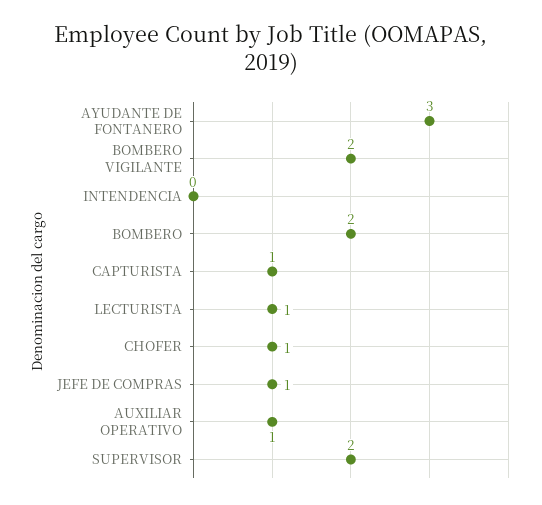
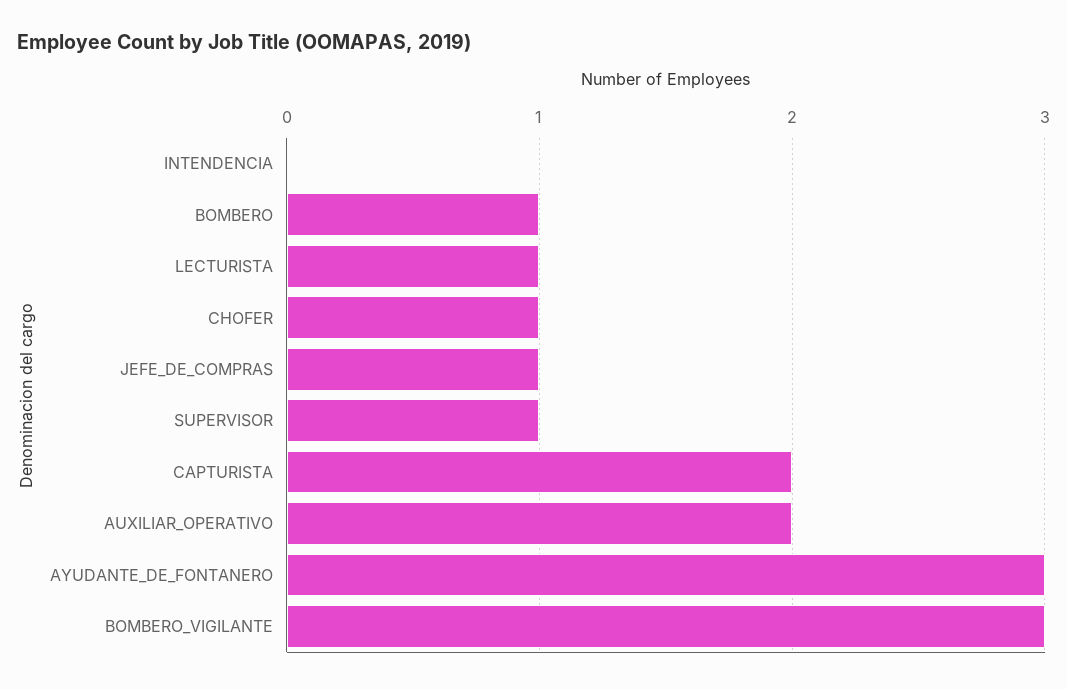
  {
    "AYUDANTE DE FONTANERO": 3,
-   "BOMBERO VIGILANTE": 2,
+   "BOMBERO VIGILANTE": 3,
    "INTENDENCIA": 0,
-   "BOMBERO": 2,
+   "BOMBERO": 1,
-   "CAPTURISTA": 1,
+   "CAPTURISTA": 2,
    "LECTURISTA": 1,
    "CHOFER": 1,
    "JEFE DE COMPRAS": 1,
-   "AUXILIAR OPERATIVO": 1,
+   "AUXILIAR OPERATIVO": 2,
-   "SUPERVISOR": 2
+   "SUPERVISOR": 1
  }

